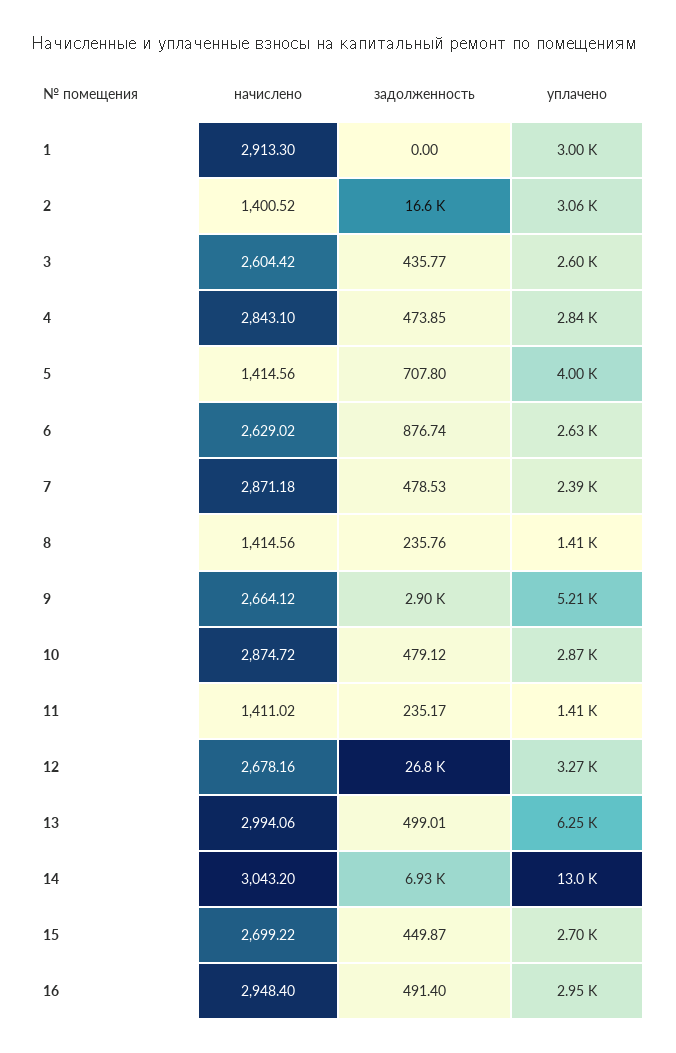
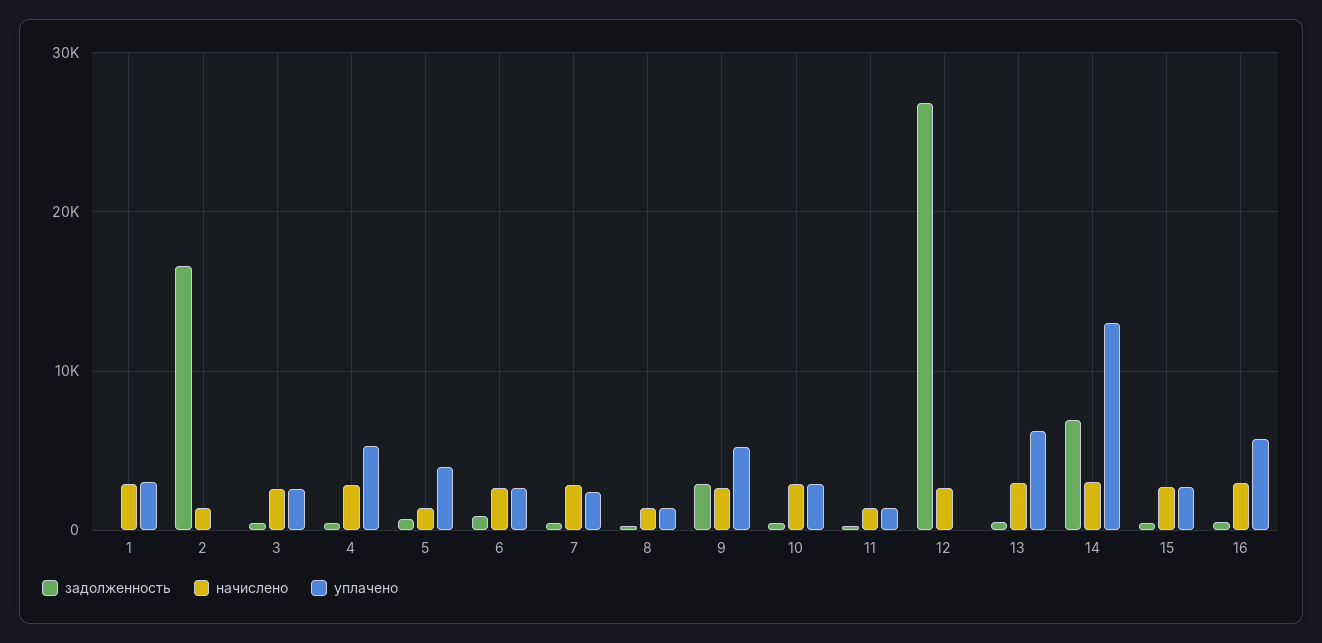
  {
    "начислено": {
      "1": 2913.3,
      "2": 1400.52,
      "3": 2604.42,
      "4": 2843.1,
      "5": 1414.56,
      "6": 2629.02,
      "7": 2871.18,
      "8": 1414.56,
      "9": 2664.12,
      "10": 2874.72,
      "11": 1411.02,
      "12": 2678.16,
      "13": 2994.06,
      "14": 3043.2,
      "15": 2699.22,
      "16": 2948.4
    },
    "задолженность": {
      "1": 0,
      "2": 16600,
      "3": 435.77,
      "4": 473.85,
      "5": 707.8,
      "6": 876.74,
      "7": 478.53,
      "8": 235.76,
      "9": 2900,
      "10": 479.12,
      "11": 235.17,
      "12": 26800,
      "13": 499.01,
      "14": 6930,
      "15": 449.87,
      "16": 491.4
    },
    "уплачено": {
      "1": 3000,
-     "2": 3060,
+     "2": 0,
      "3": 2600,
-     "4": 2840,
+     "4": 5000,
      "5": 4000,
      "6": 2630,
      "7": 2390,
      "8": 1410,
      "9": 5210,
      "10": 2870,
      "11": 1410,
-     "12": 3270,
+     "12": 0,
      "13": 6250,
      "14": 13000,
      "15": 2700,
-     "16": 2950
+     "16": 6000
    }
  }

